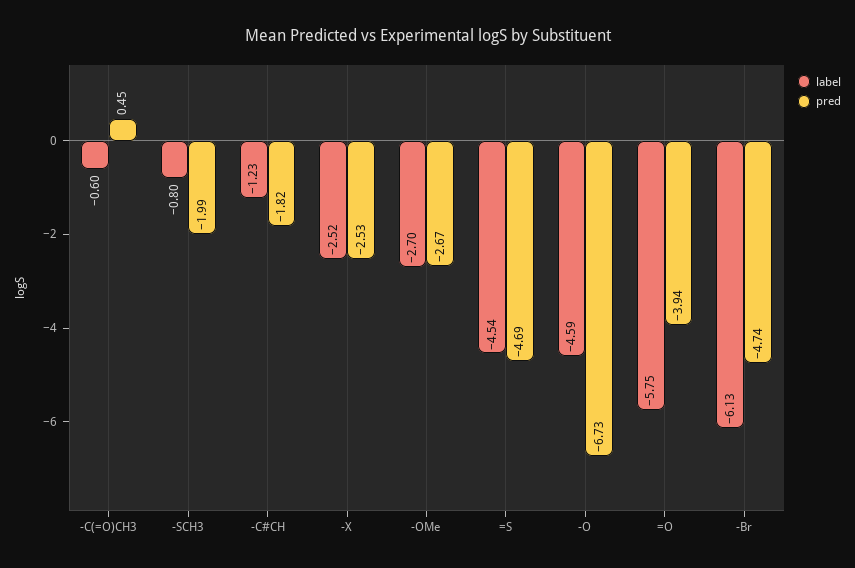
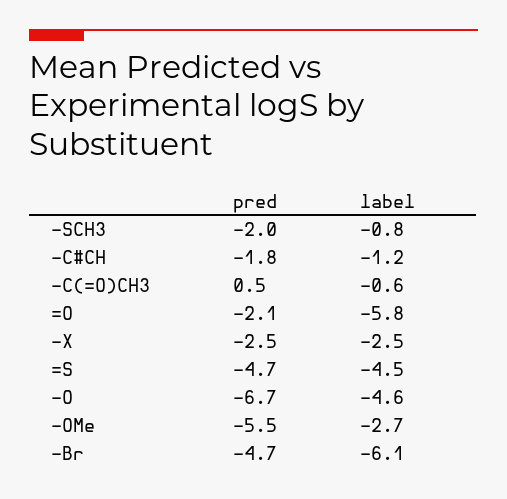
  {
    "label": {
      "-C(=O)CH3": -0.6,
      "-SCH3": -0.8,
      "-C#CH": -1.23,
      "-X": -2.52,
      "-OMe": -2.7,
      "=S": -4.54,
      "-O": -4.59,
      "=O": -5.75,
      "-Br": -6.13
    },
    "pred": {
      "-C(=O)CH3": 0.45,
      "-SCH3": -1.99,
      "-C#CH": -1.82,
      "-X": -2.53,
-     "-OMe": -2.67,
+     "-OMe": -5.5,
      "=S": -4.69,
      "-O": -6.73,
-     "=O": -3.94,
+     "=O": -2.1,
      "-Br": -4.74
    }
  }

